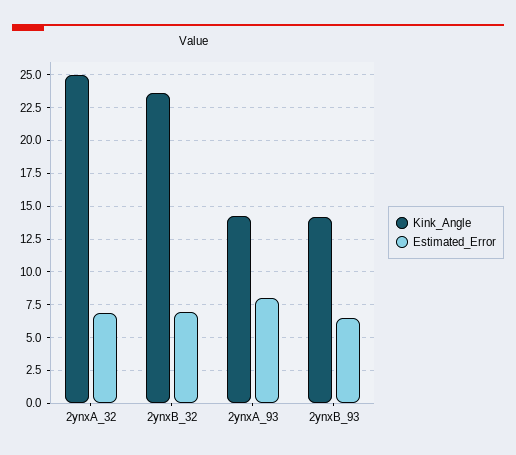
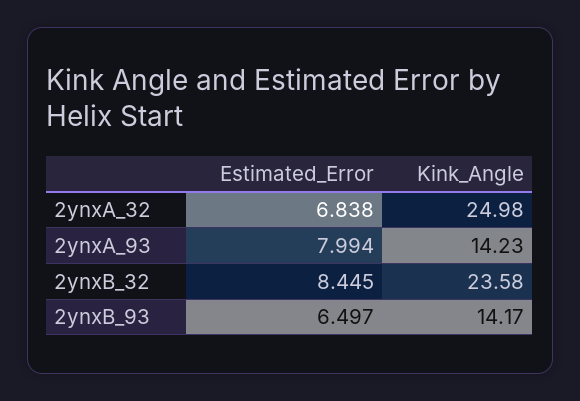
  {
    "Kink_Angle": {
      "2ynxA_32": 24.98,
      "2ynxB_32": 23.58,
      "2ynxA_93": 14.23,
      "2ynxB_93": 14.17
    },
    "Estimated_Error": {
      "2ynxA_32": 6.838,
-     "2ynxB_32": 7,
+     "2ynxB_32": 8.445,
      "2ynxA_93": 7.994,
      "2ynxB_93": 6.497
    }
  }

